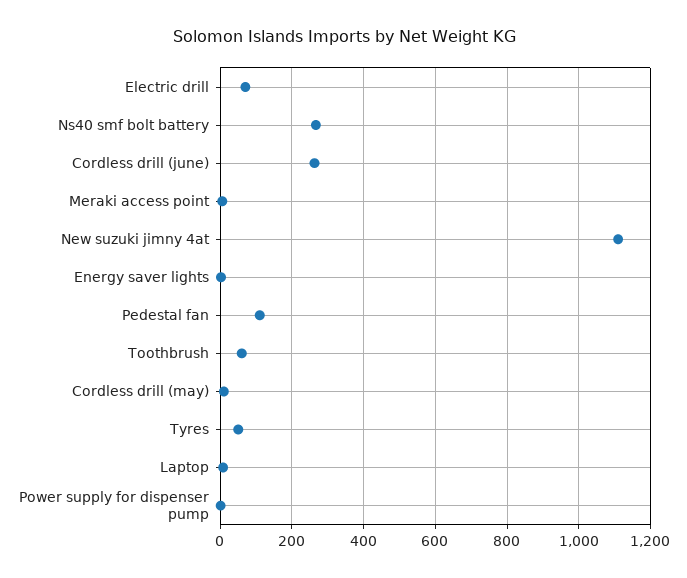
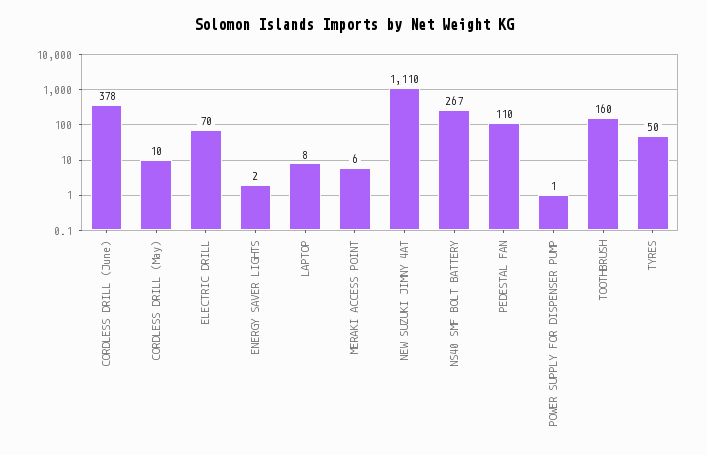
  {
    "Electric drill": 70,
    "Ns40 smf bolt battery": 267,
-   "Cordless drill (june)": 260,
+   "Cordless drill (june)": 378,
    "Meraki access point": 6,
    "New suzuki jimny 4at": 1110,
    "Energy saver lights": 2,
    "Pedestal fan": 110,
-   "Toothbrush": 60,
+   "Toothbrush": 160,
    "Cordless drill (may)": 10,
    "Tyres": 50,
    "Laptop": 8,
    "Power supply for dispenser pump": 1
  }

